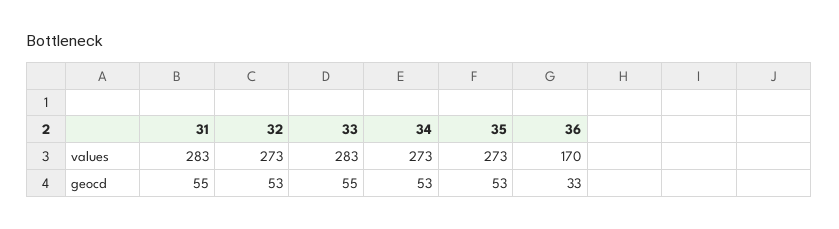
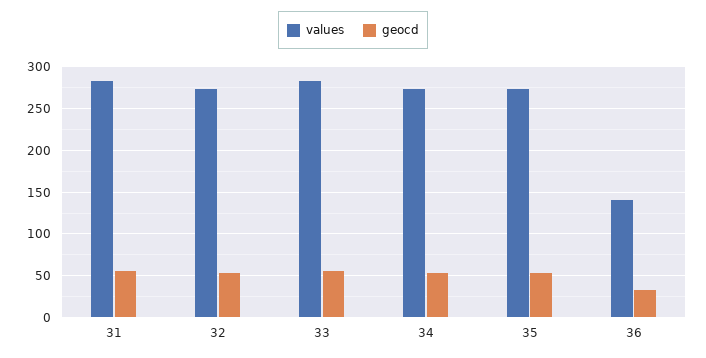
  {
    "values": {
      "31": 283,
      "32": 273,
      "33": 283,
      "34": 273,
      "35": 273,
-     "36": 170
+     "36": 140
    },
    "geocd": {
      "31": 55,
      "32": 53,
      "33": 55,
      "34": 53,
      "35": 53,
      "36": 33
    }
  }

